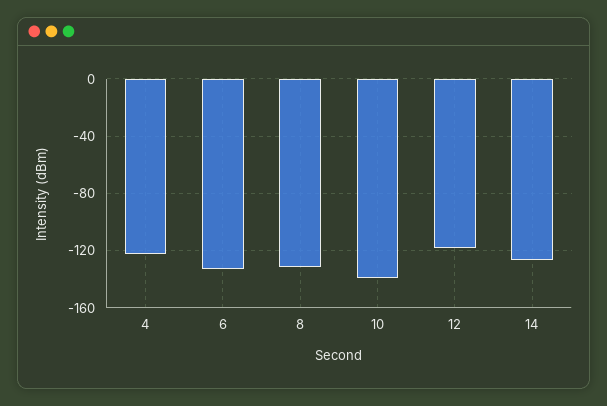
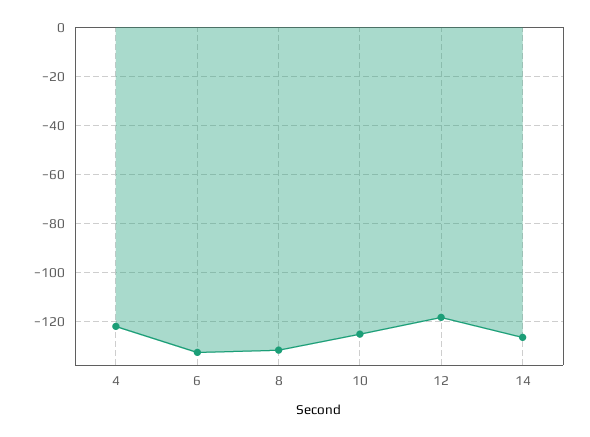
  {
    "4": -122.5,
    "6": -132.5,
    "8": -132.5,
-   "10": -140,
+   "10": -125,
    "12": -117.5,
    "14": -127.5
  }

